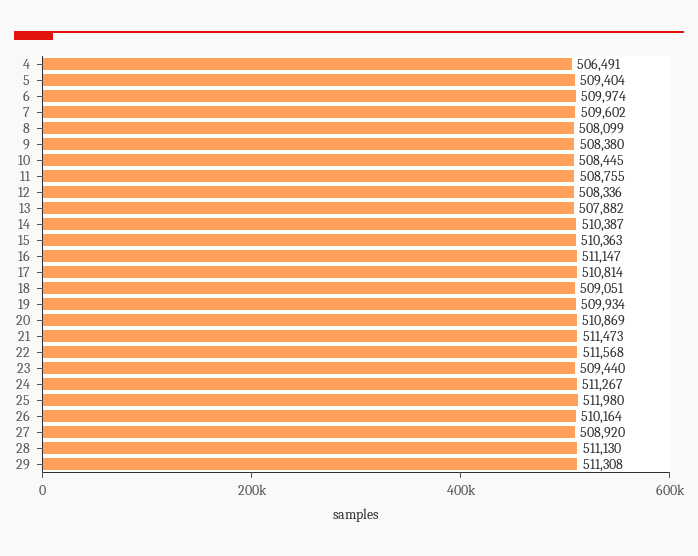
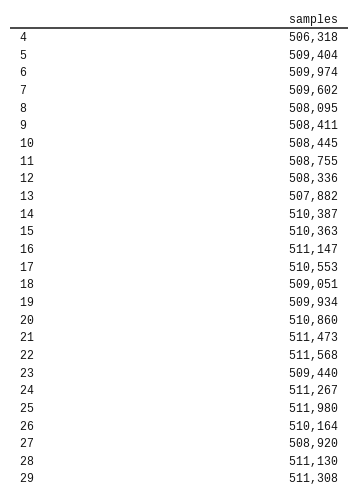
  {
-   "4": 506491,
+   "4": 506318,
    "5": 509404,
    "6": 509974,
    "7": 509602,
-   "8": 508099,
+   "8": 508095,
-   "9": 508380,
+   "9": 508411,
    "10": 508445,
    "11": 508755,
    "12": 508336,
    "13": 507882,
    "14": 510387,
    "15": 510363,
    "16": 511147,
-   "17": 510814,
+   "17": 510553,
    "18": 509051,
    "19": 509934,
-   "20": 510869,
+   "20": 510860,
    "21": 511473,
    "22": 511568,
    "23": 509440,
    "24": 511267,
    "25": 511980,
    "26": 510164,
    "27": 508920,
    "28": 511130,
    "29": 511308
  }

